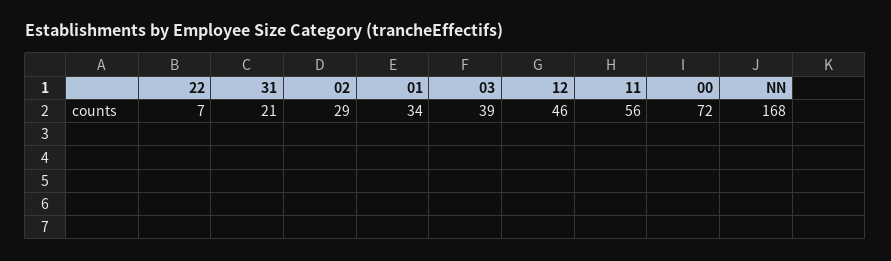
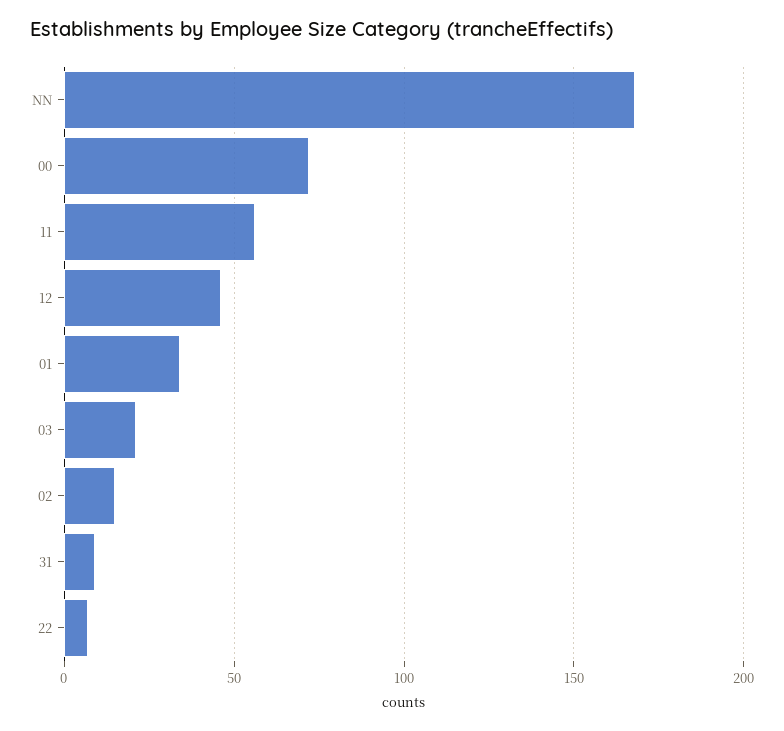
  {
    "22": 7,
-   "31": 21,
+   "31": 10,
-   "02": 29,
+   "02": 15,
    "01": 34,
-   "03": 39,
+   "03": 20,
    "12": 46,
    "11": 56,
    "00": 72,
    "NN": 168
  }

